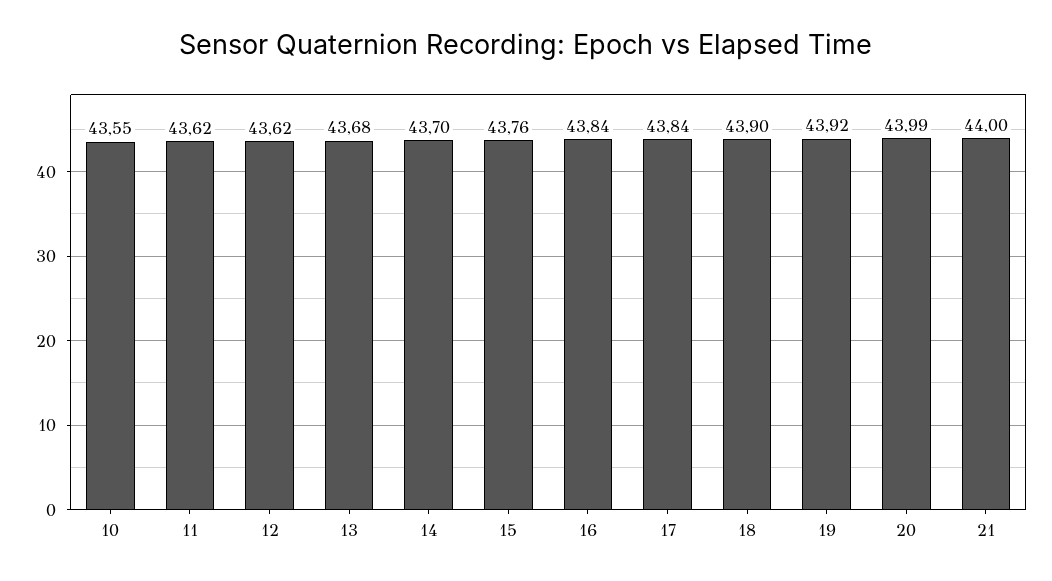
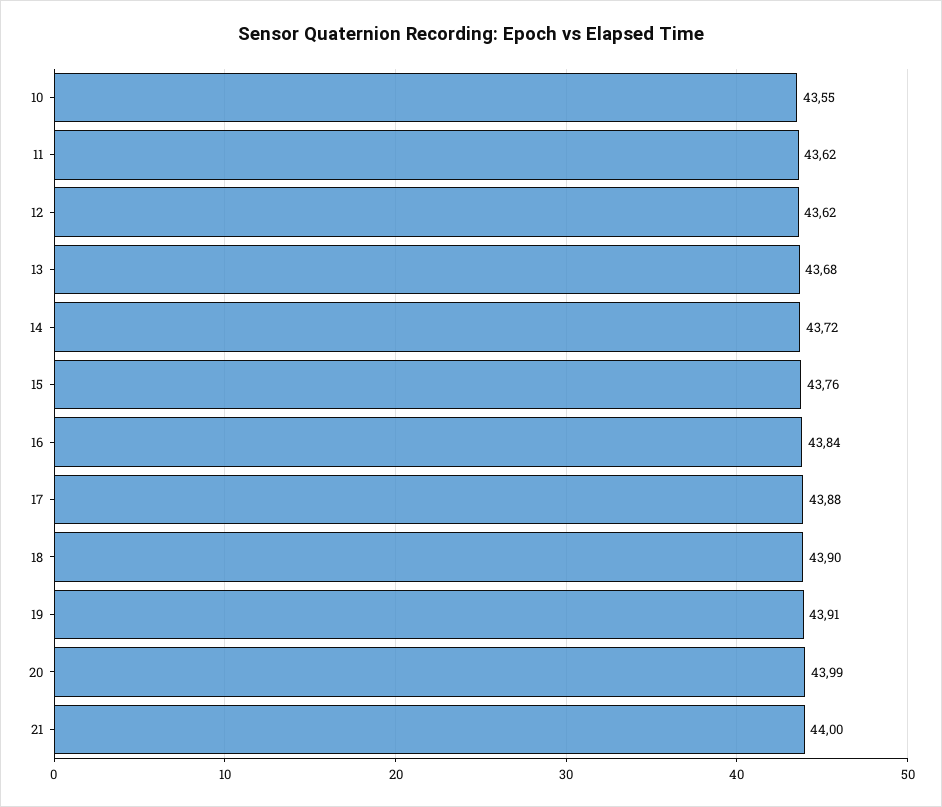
  {
    "10": 43.55,
    "11": 43.62,
    "12": 43.62,
    "13": 43.68,
-   "14": 43.7,
+   "14": 43.72,
    "15": 43.76,
    "16": 43.84,
-   "17": 43.84,
+   "17": 43.88,
    "18": 43.9,
-   "19": 43.92,
+   "19": 43.91,
    "20": 43.99,
    "21": 44
  }

